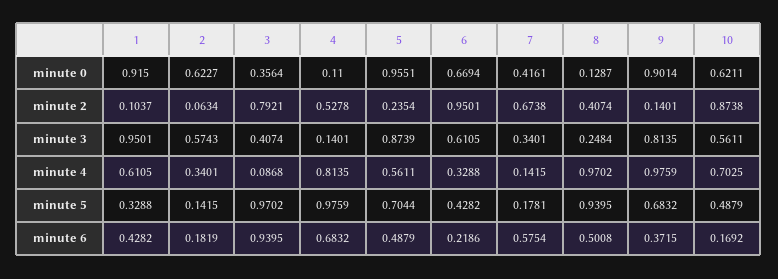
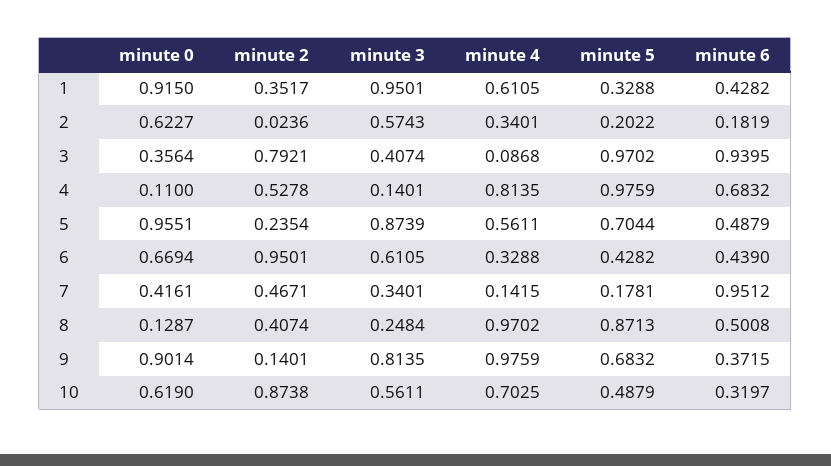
  {
    "1": {
      "minute 0": 0.915,
-     "minute 2": 0.1037,
+     "minute 2": 0.3517,
      "minute 3": 0.9501,
      "minute 4": 0.6105,
      "minute 5": 0.3288,
      "minute 6": 0.4282
    },
    "2": {
      "minute 0": 0.6227,
-     "minute 2": 0.0634,
+     "minute 2": 0.0236,
      "minute 3": 0.5743,
      "minute 4": 0.3401,
-     "minute 5": 0.1415,
+     "minute 5": 0.2022,
      "minute 6": 0.1819
    },
    "3": {
      "minute 0": 0.3564,
      "minute 2": 0.7921,
      "minute 3": 0.4074,
      "minute 4": 0.0868,
      "minute 5": 0.9702,
      "minute 6": 0.9395
    },
    "4": {
      "minute 0": 0.11,
      "minute 2": 0.5278,
      "minute 3": 0.1401,
      "minute 4": 0.8135,
      "minute 5": 0.9759,
      "minute 6": 0.6832
    },
    "5": {
      "minute 0": 0.9551,
      "minute 2": 0.2354,
      "minute 3": 0.8739,
      "minute 4": 0.5611,
      "minute 5": 0.7044,
      "minute 6": 0.4879
    },
    "6": {
      "minute 0": 0.6694,
      "minute 2": 0.9501,
      "minute 3": 0.6105,
      "minute 4": 0.3288,
      "minute 5": 0.4282,
-     "minute 6": 0.2186
+     "minute 6": 0.439
    },
    "7": {
      "minute 0": 0.4161,
-     "minute 2": 0.6738,
+     "minute 2": 0.4671,
      "minute 3": 0.3401,
      "minute 4": 0.1415,
      "minute 5": 0.1781,
-     "minute 6": 0.5754
+     "minute 6": 0.9512
    },
    "8": {
      "minute 0": 0.1287,
      "minute 2": 0.4074,
      "minute 3": 0.2484,
      "minute 4": 0.9702,
-     "minute 5": 0.9395,
+     "minute 5": 0.8713,
      "minute 6": 0.5008
    },
    "9": {
      "minute 0": 0.9014,
      "minute 2": 0.1401,
      "minute 3": 0.8135,
      "minute 4": 0.9759,
      "minute 5": 0.6832,
      "minute 6": 0.3715
    },
    "10": {
-     "minute 0": 0.6211,
+     "minute 0": 0.619,
      "minute 2": 0.8738,
      "minute 3": 0.5611,
      "minute 4": 0.7025,
      "minute 5": 0.4879,
-     "minute 6": 0.1692
+     "minute 6": 0.3197
    }
  }

